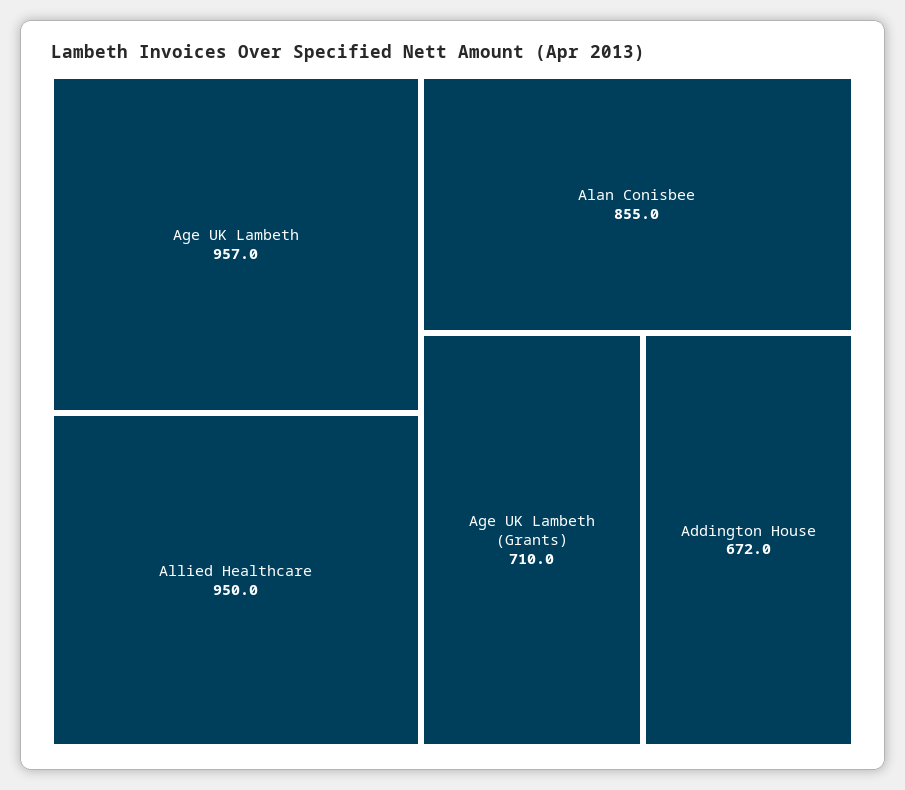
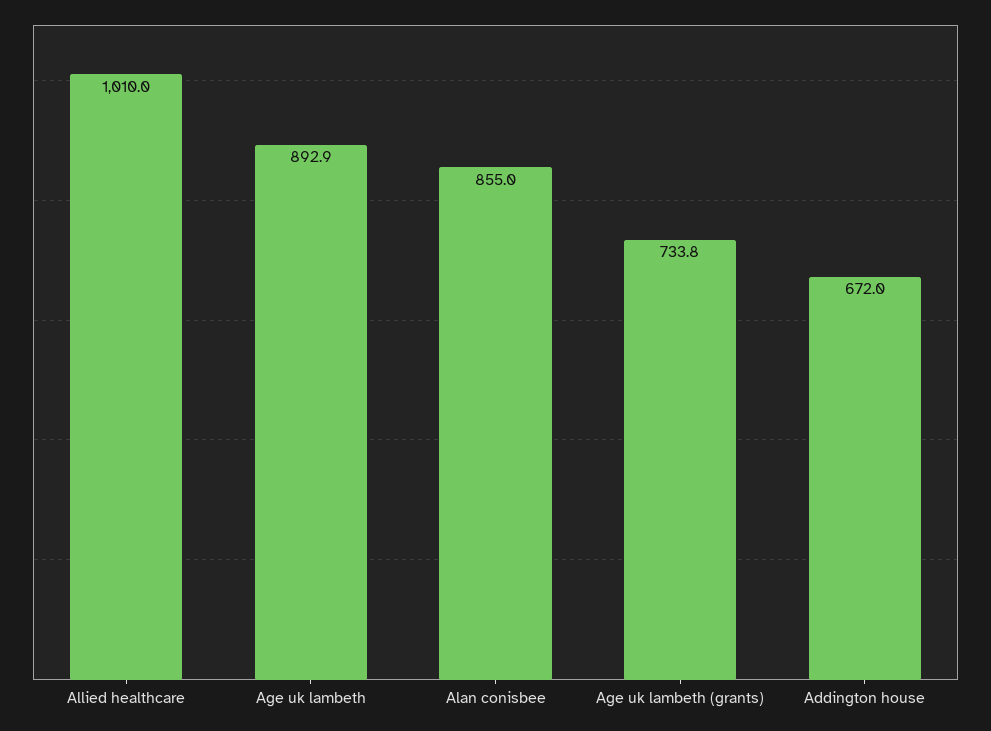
  {
-   "Age UK Lambeth": 957,
+   "Age UK Lambeth": 892.9,
-   "Allied Healthcare": 950,
+   "Allied Healthcare": 1010,
    "Alan Conisbee": 855,
-   "Age UK Lambeth (Grants)": 710,
+   "Age UK Lambeth (Grants)": 733.8,
    "Addington House": 672
  }

